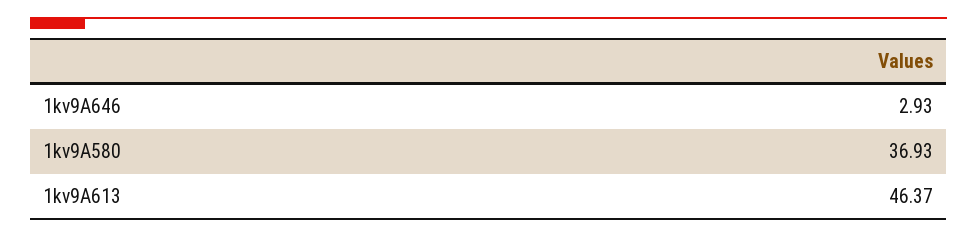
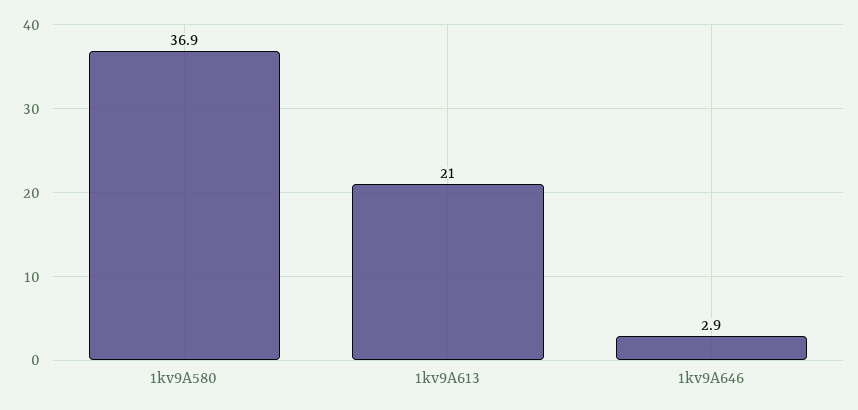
  {
    "1kv9A646": 2.93,
    "1kv9A580": 36.93,
-   "1kv9A613": 46.37
+   "1kv9A613": 21
  }

